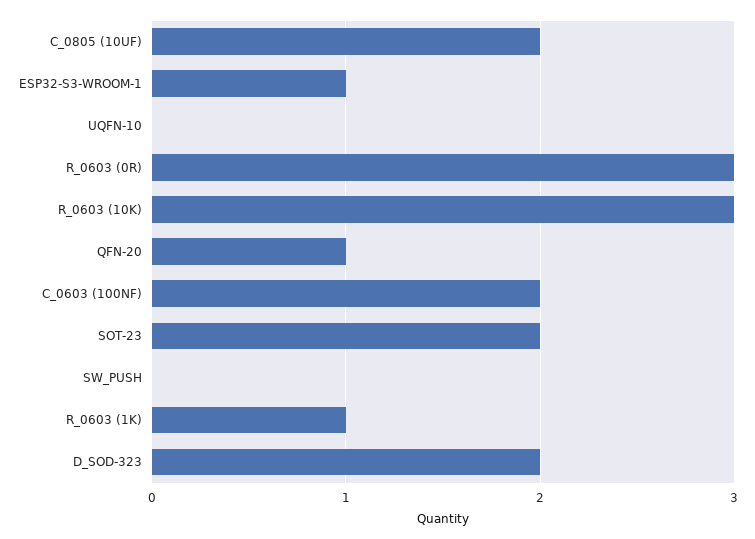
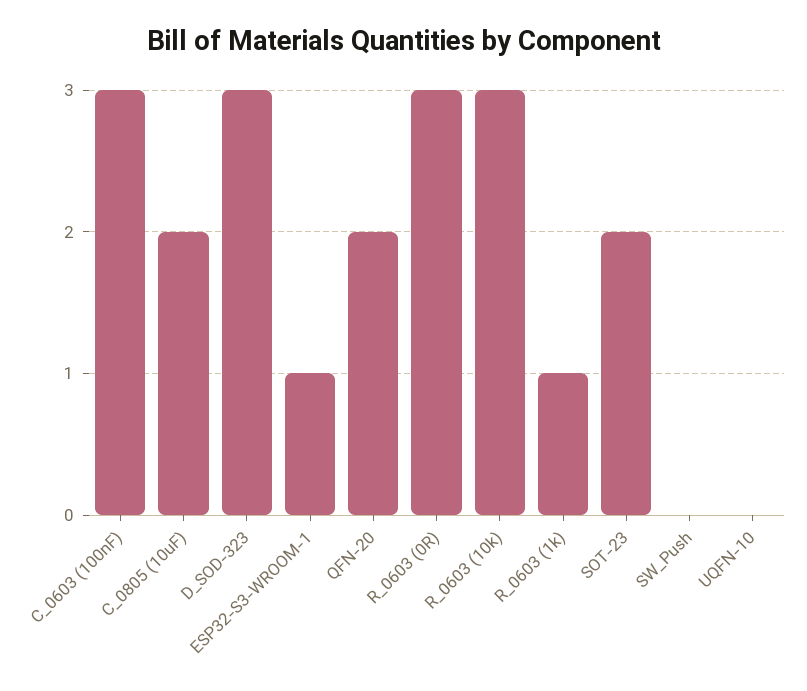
  {
    "C_0805 (10UF)": 2,
    "ESP32-S3-WROOM-1": 1,
    "UQFN-10": 0,
    "R_0603 (0R)": 3,
    "R_0603 (10K)": 3,
-   "QFN-20": 1,
+   "QFN-20": 2,
-   "C_0603 (100NF)": 2,
+   "C_0603 (100NF)": 3,
    "SOT-23": 2,
    "SW_PUSH": 0,
    "R_0603 (1K)": 1,
-   "D_SOD-323": 2
+   "D_SOD-323": 3
  }

